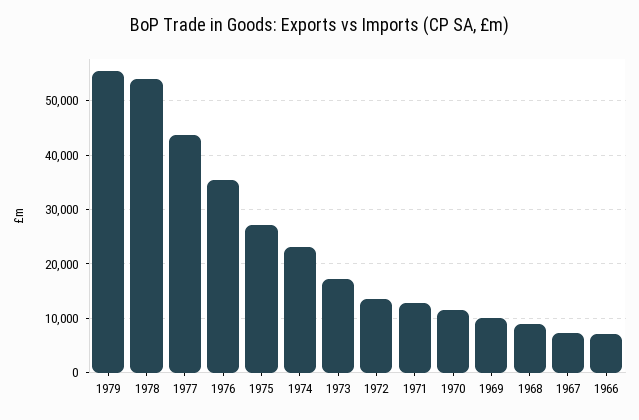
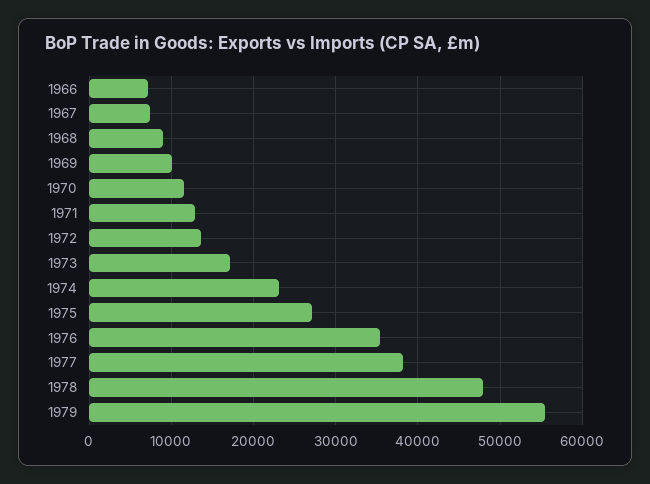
  {
    "1979": 55000,
-   "1978": 54000,
+   "1978": 48000,
-   "1977": 44000,
+   "1977": 38000,
    "1976": 35000,
    "1975": 27000,
    "1974": 23000,
    "1973": 17000,
    "1972": 14000,
    "1971": 13000,
    "1970": 11000,
    "1969": 10000,
    "1968": 9000,
    "1967": 7000,
    "1966": 7000
  }

